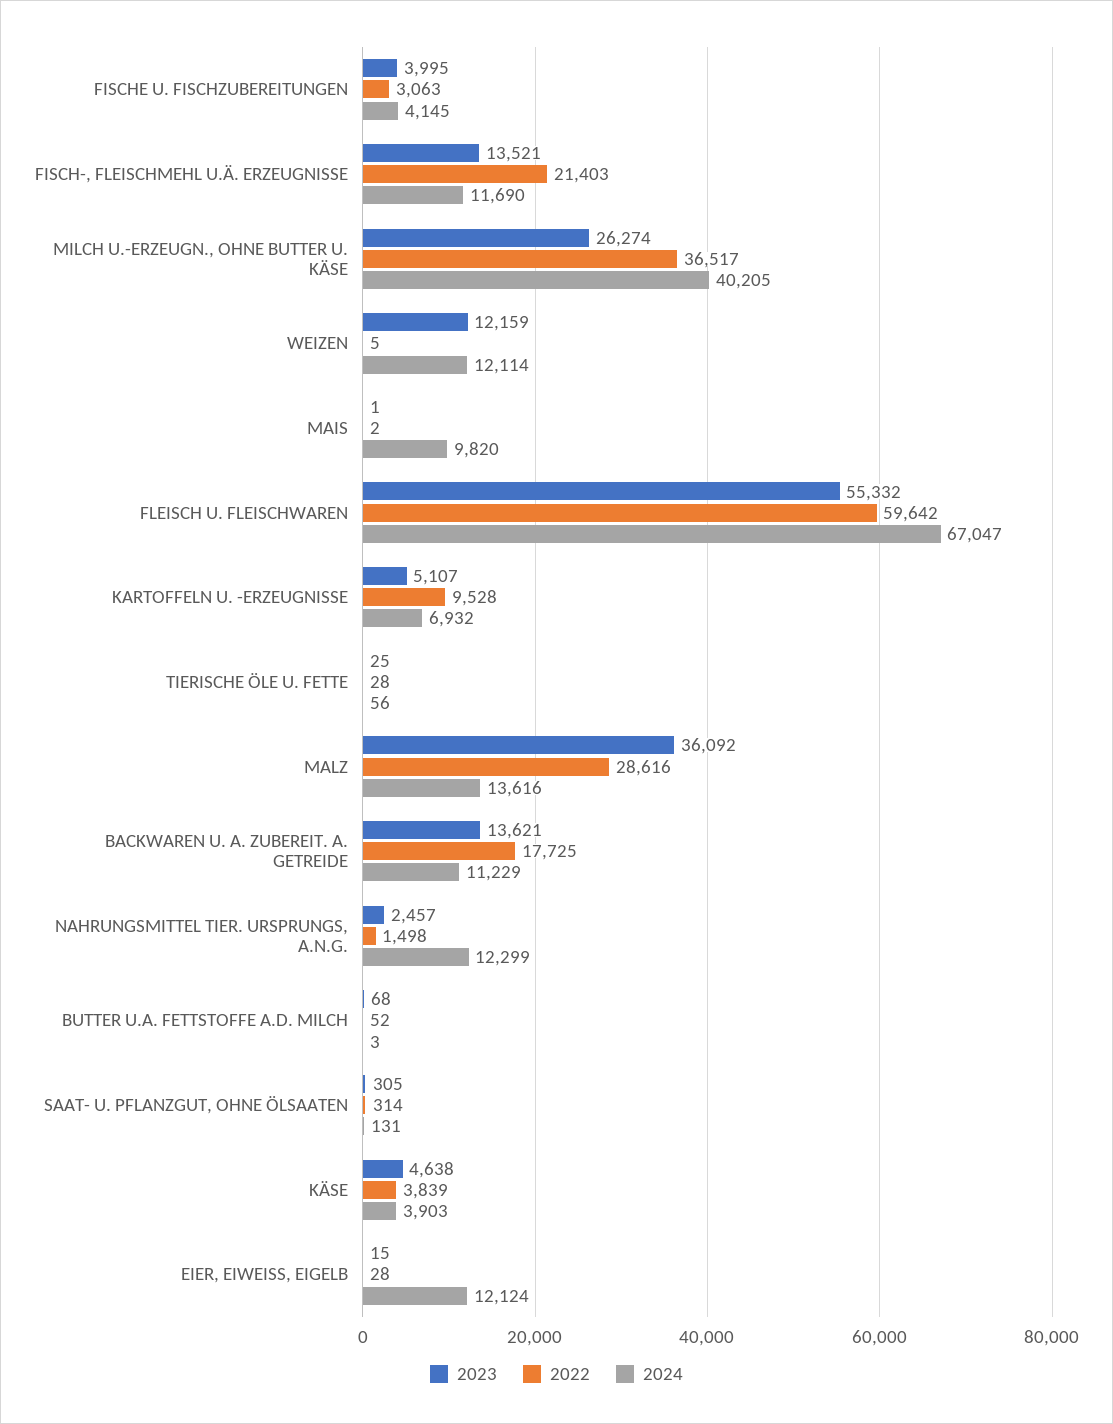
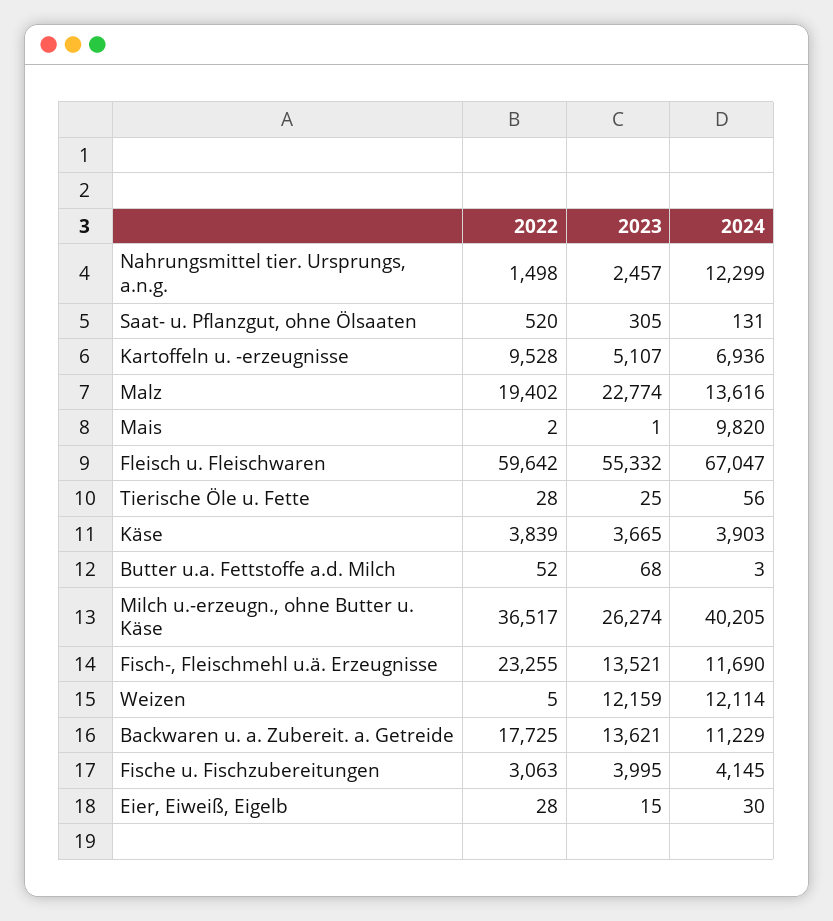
  {
    "2023": {
      "FISCHE U. FISCHZUBEREITUNGEN": 3995,
      "FISCH-, FLEISCHMEHL U.Ä. ERZEUGNISSE": 13521,
      "MILCH U.-ERZEUGN., OHNE BUTTER U. KÄSE": 26274,
      "WEIZEN": 12159,
      "MAIS": 1,
      "FLEISCH U. FLEISCHWAREN": 55332,
      "KARTOFFELN U. -ERZEUGNISSE": 5107,
      "TIERISCHE ÖLE U. FETTE": 25,
-     "MALZ": 36092,
+     "MALZ": 22774,
      "BACKWAREN U. A. ZUBEREIT. A. GETREIDE": 13621,
      "NAHRUNGSMITTEL TIER. URSPRUNGS, A.N.G.": 2457,
      "BUTTER U.A. FETTSTOFFE A.D. MILCH": 68,
      "SAAT- U. PFLANZGUT, OHNE ÖLSAATEN": 305,
-     "KÄSE": 4638,
+     "KÄSE": 3665,
      "EIER, EIWEISS, EIGELB": 15
    },
    "2022": {
      "FISCHE U. FISCHZUBEREITUNGEN": 3063,
-     "FISCH-, FLEISCHMEHL U.Ä. ERZEUGNISSE": 21403,
+     "FISCH-, FLEISCHMEHL U.Ä. ERZEUGNISSE": 23255,
      "MILCH U.-ERZEUGN., OHNE BUTTER U. KÄSE": 36517,
      "WEIZEN": 5,
      "MAIS": 2,
      "FLEISCH U. FLEISCHWAREN": 59642,
      "KARTOFFELN U. -ERZEUGNISSE": 9528,
      "TIERISCHE ÖLE U. FETTE": 28,
-     "MALZ": 28616,
+     "MALZ": 19402,
      "BACKWAREN U. A. ZUBEREIT. A. GETREIDE": 17725,
      "NAHRUNGSMITTEL TIER. URSPRUNGS, A.N.G.": 1498,
      "BUTTER U.A. FETTSTOFFE A.D. MILCH": 52,
-     "SAAT- U. PFLANZGUT, OHNE ÖLSAATEN": 314,
+     "SAAT- U. PFLANZGUT, OHNE ÖLSAATEN": 520,
      "KÄSE": 3839,
      "EIER, EIWEISS, EIGELB": 28
    },
    "2024": {
      "FISCHE U. FISCHZUBEREITUNGEN": 4145,
      "FISCH-, FLEISCHMEHL U.Ä. ERZEUGNISSE": 11690,
      "MILCH U.-ERZEUGN., OHNE BUTTER U. KÄSE": 40205,
      "WEIZEN": 12114,
      "MAIS": 9820,
      "FLEISCH U. FLEISCHWAREN": 67047,
-     "KARTOFFELN U. -ERZEUGNISSE": 6932,
+     "KARTOFFELN U. -ERZEUGNISSE": 6936,
      "TIERISCHE ÖLE U. FETTE": 56,
      "MALZ": 13616,
      "BACKWAREN U. A. ZUBEREIT. A. GETREIDE": 11229,
      "NAHRUNGSMITTEL TIER. URSPRUNGS, A.N.G.": 12299,
      "BUTTER U.A. FETTSTOFFE A.D. MILCH": 3,
      "SAAT- U. PFLANZGUT, OHNE ÖLSAATEN": 131,
      "KÄSE": 3903,
-     "EIER, EIWEISS, EIGELB": 12124
+     "EIER, EIWEISS, EIGELB": 30
    }
  }

